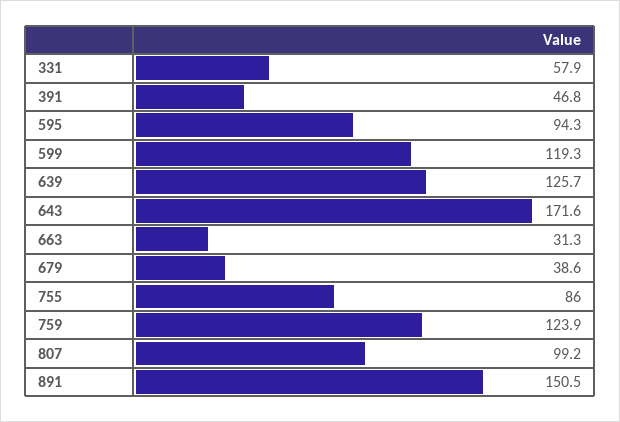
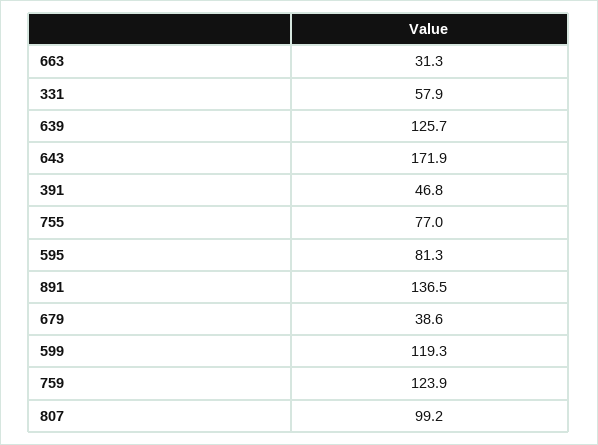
  {
    "331": 57.9,
    "391": 46.8,
-   "595": 94.3,
+   "595": 81.3,
    "599": 119.3,
    "639": 125.7,
-   "643": 171.6,
+   "643": 171.9,
    "663": 31.3,
    "679": 38.6,
-   "755": 86,
+   "755": 77,
    "759": 123.9,
    "807": 99.2,
-   "891": 150.5
+   "891": 136.5
  }

